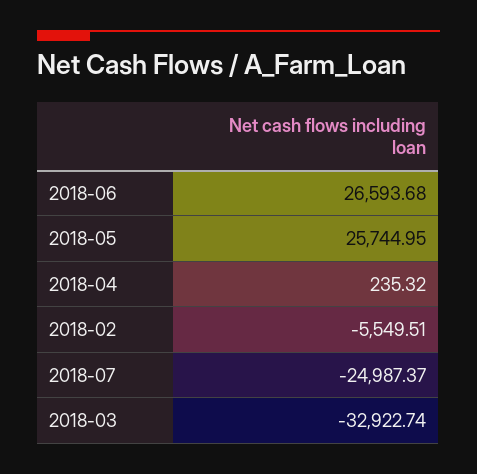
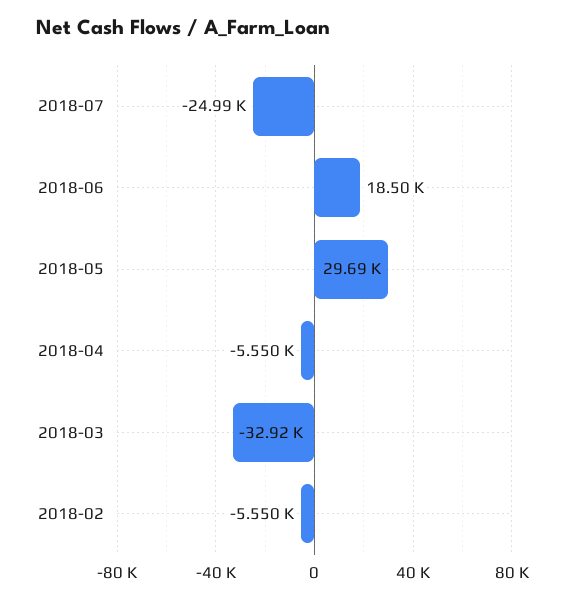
  {
-   "2018-06": 26593.68,
+   "2018-06": 18500,
-   "2018-05": 25744.95,
+   "2018-05": 29690,
-   "2018-04": 235.32,
+   "2018-04": -5550,
    "2018-02": -5549.51,
    "2018-07": -24987.37,
    "2018-03": -32922.74
  }

